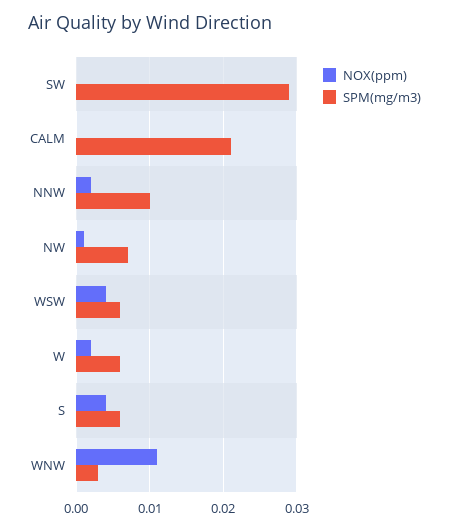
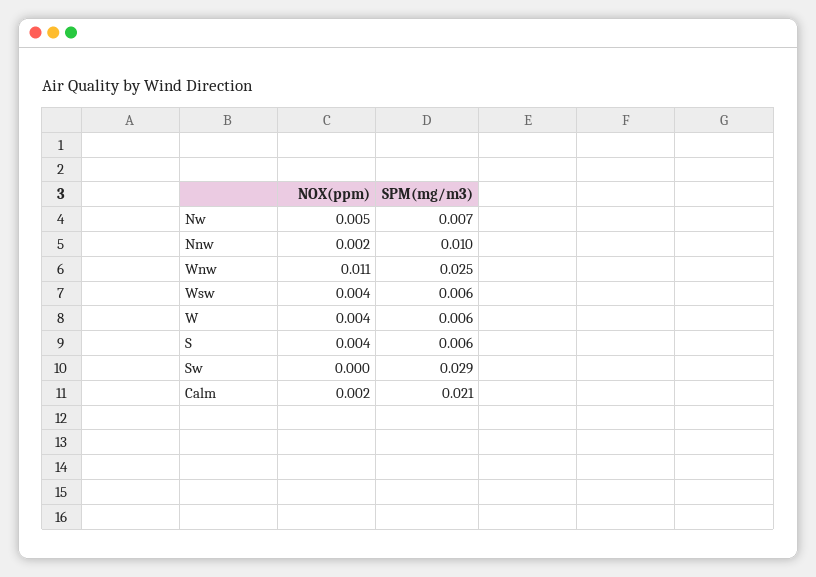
  {
    "NOX(ppm)": {
      "SW": 0,
-     "CALM": 0,
+     "CALM": 0.002,
      "NNW": 0.002,
-     "NW": 0.001,
+     "NW": 0.005,
      "WSW": 0.004,
-     "W": 0.002,
+     "W": 0.004,
      "S": 0.004,
      "WNW": 0.011
    },
    "SPM(mg/m3)": {
      "SW": 0.029,
      "CALM": 0.021,
      "NNW": 0.01,
      "NW": 0.007,
      "WSW": 0.006,
      "W": 0.006,
      "S": 0.006,
-     "WNW": 0.003
+     "WNW": 0.025
    }
  }

